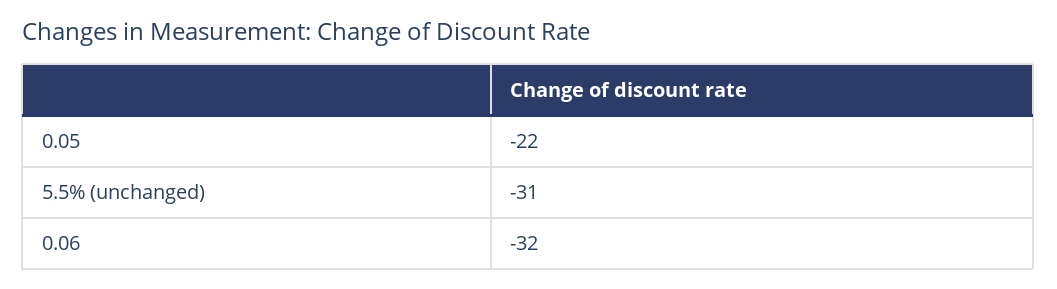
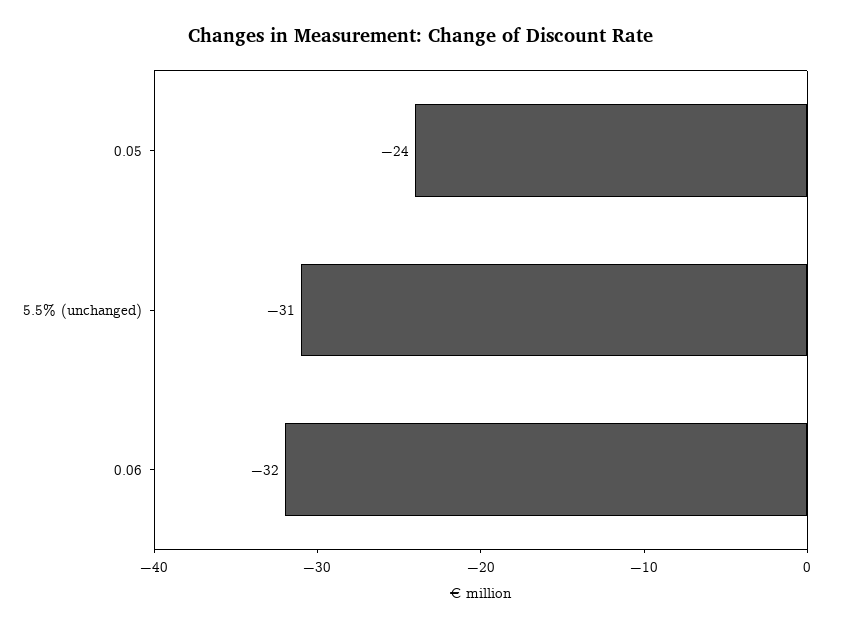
  {
-   "0.05": -22,
+   "0.05": -24,
    "5.5% (unchanged)": -31,
    "0.06": -32
  }

